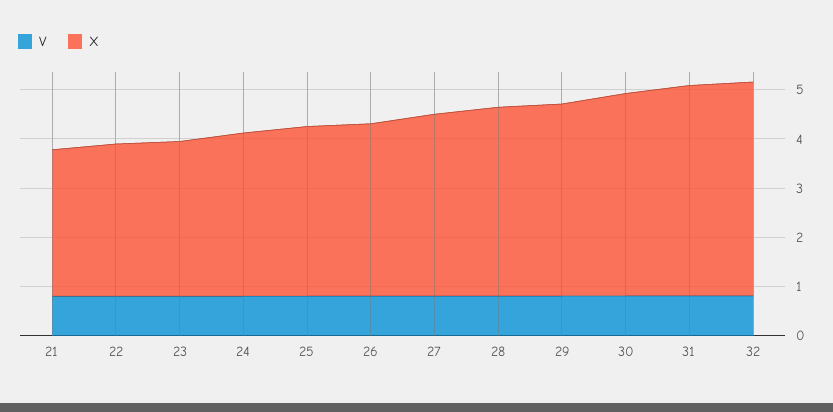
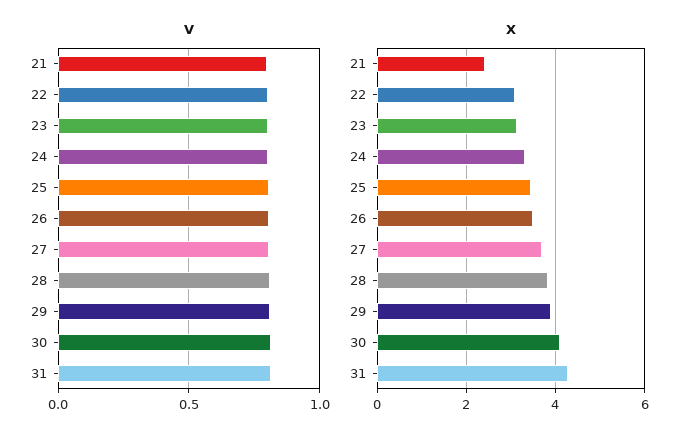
  {
    "V": {
      "21": 0.8,
      "22": 0.8,
      "23": 0.8,
      "24": 0.8,
      "25": 0.8,
      "26": 0.8,
      "27": 0.8,
      "28": 0.8,
      "29": 0.8,
      "30": 0.8,
-     "31": 0.8,
+     "31": 0.8
-     "32": 0.8
    },
    "X": {
-     "21": 3,
+     "21": 2.4,
      "22": 3,
      "23": 3.2,
      "24": 3.4,
      "25": 3.4,
      "26": 3.6,
      "27": 3.6,
      "28": 3.8,
      "29": 4,
      "30": 4.2,
-     "31": 4.2,
+     "31": 4.2
-     "32": 4.4
    }
  }

